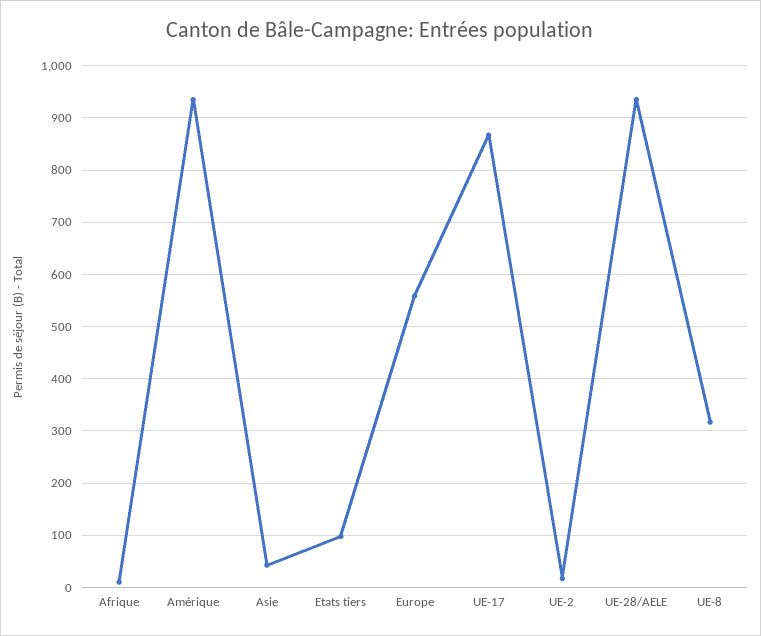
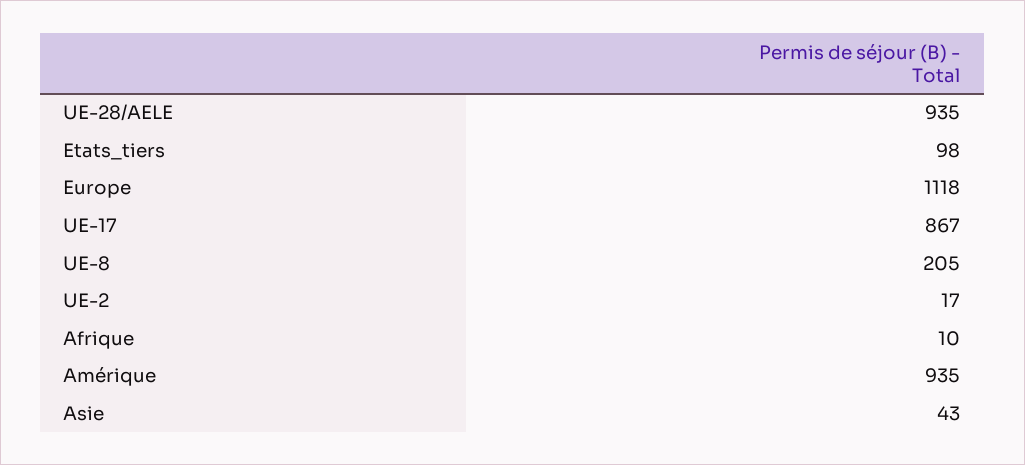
  {
    "Afrique": 10,
    "Amérique": 935,
    "Asie": 43,
    "Etats tiers": 98,
-   "Europe": 560,
+   "Europe": 1118,
    "UE-17": 867,
    "UE-2": 17,
    "UE-28/AELE": 935,
-   "UE-8": 320
+   "UE-8": 205
  }

